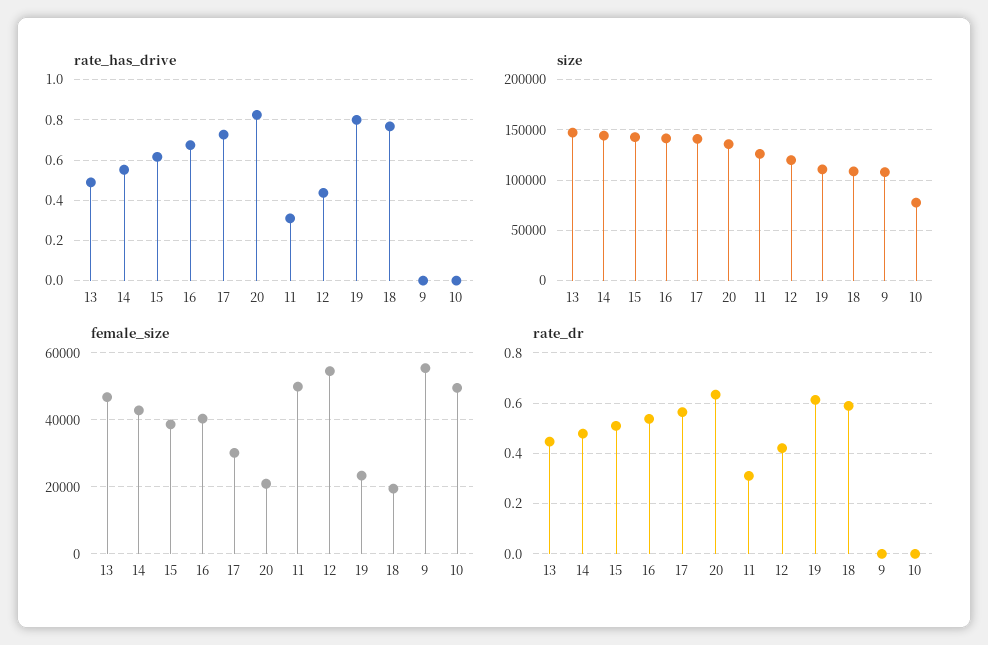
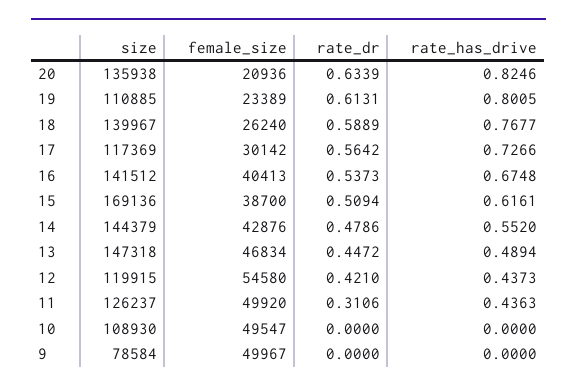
  {
    "rate_has_drive": {
      "13": 0.4894,
      "14": 0.552,
      "15": 0.6161,
      "16": 0.6748,
      "17": 0.7266,
      "20": 0.8246,
-     "11": 0.3,
+     "11": 0.4363,
      "12": 0.4373,
      "19": 0.8005,
      "18": 0.7677,
      "9": 0,
      "10": 0
    },
    "size": {
      "13": 147318,
      "14": 144379,
-     "15": 140000,
+     "15": 169136,
      "16": 141512,
-     "17": 140000,
+     "17": 117369,
      "20": 135938,
      "11": 126237,
      "12": 119915,
      "19": 110885,
-     "18": 110000,
+     "18": 139967,
-     "9": 110000,
+     "9": 78584,
-     "10": 80000
+     "10": 108930
    },
    "female_size": {
      "13": 46834,
      "14": 42876,
      "15": 38700,
      "16": 40413,
      "17": 30142,
      "20": 20936,
      "11": 49920,
      "12": 54580,
      "19": 23389,
-     "18": 20000,
+     "18": 26240,
-     "9": 56000,
+     "9": 49967,
      "10": 49547
    },
    "rate_dr": {
      "13": 0.4472,
      "14": 0.4786,
      "15": 0.5094,
      "16": 0.5373,
      "17": 0.5642,
      "20": 0.6339,
      "11": 0.3106,
      "12": 0.421,
      "19": 0.6131,
      "18": 0.5889,
      "9": 0,
      "10": 0
    }
  }

